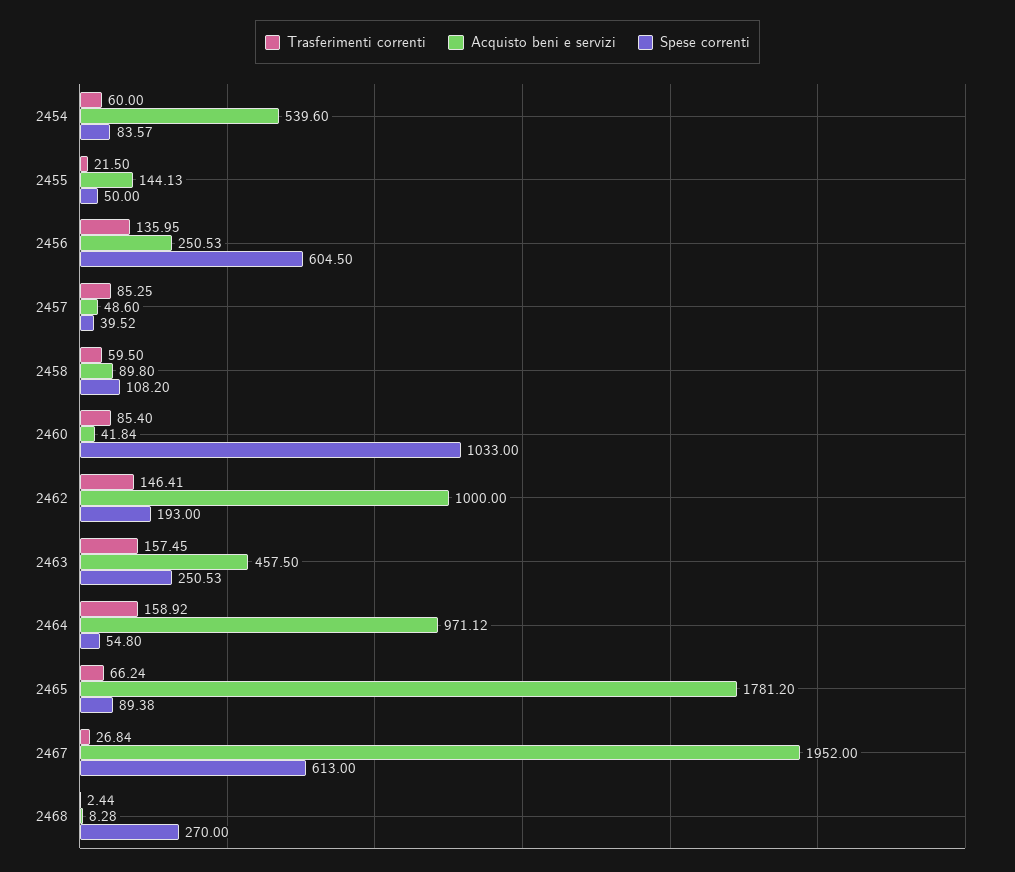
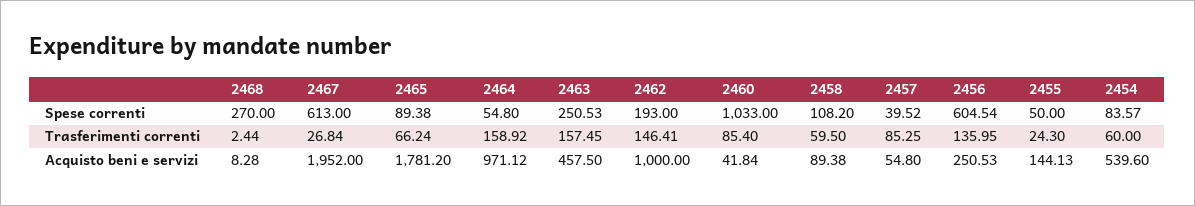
  {
    "Trasferimenti correnti": {
      "2454": 60,
-     "2455": 21.5,
+     "2455": 24.3,
      "2456": 135.95,
      "2457": 85.25,
      "2458": 59.5,
      "2460": 85.4,
      "2462": 146.41,
      "2463": 157.45,
      "2464": 158.92,
      "2465": 66.24,
      "2467": 26.84,
      "2468": 2.44
    },
    "Acquisto beni e servizi": {
      "2454": 539.6,
      "2455": 144.13,
      "2456": 250.53,
-     "2457": 48.6,
+     "2457": 54.8,
-     "2458": 89.8,
+     "2458": 89.38,
      "2460": 41.84,
      "2462": 1000,
      "2463": 457.5,
      "2464": 971.12,
      "2465": 1781.2,
      "2467": 1952,
      "2468": 8.28
    },
    "Spese correnti": {
      "2454": 83.57,
      "2455": 50,
-     "2456": 604.5,
+     "2456": 604.54,
      "2457": 39.52,
      "2458": 108.2,
      "2460": 1033,
      "2462": 193,
      "2463": 250.53,
      "2464": 54.8,
      "2465": 89.38,
      "2467": 613,
      "2468": 270
    }
  }

